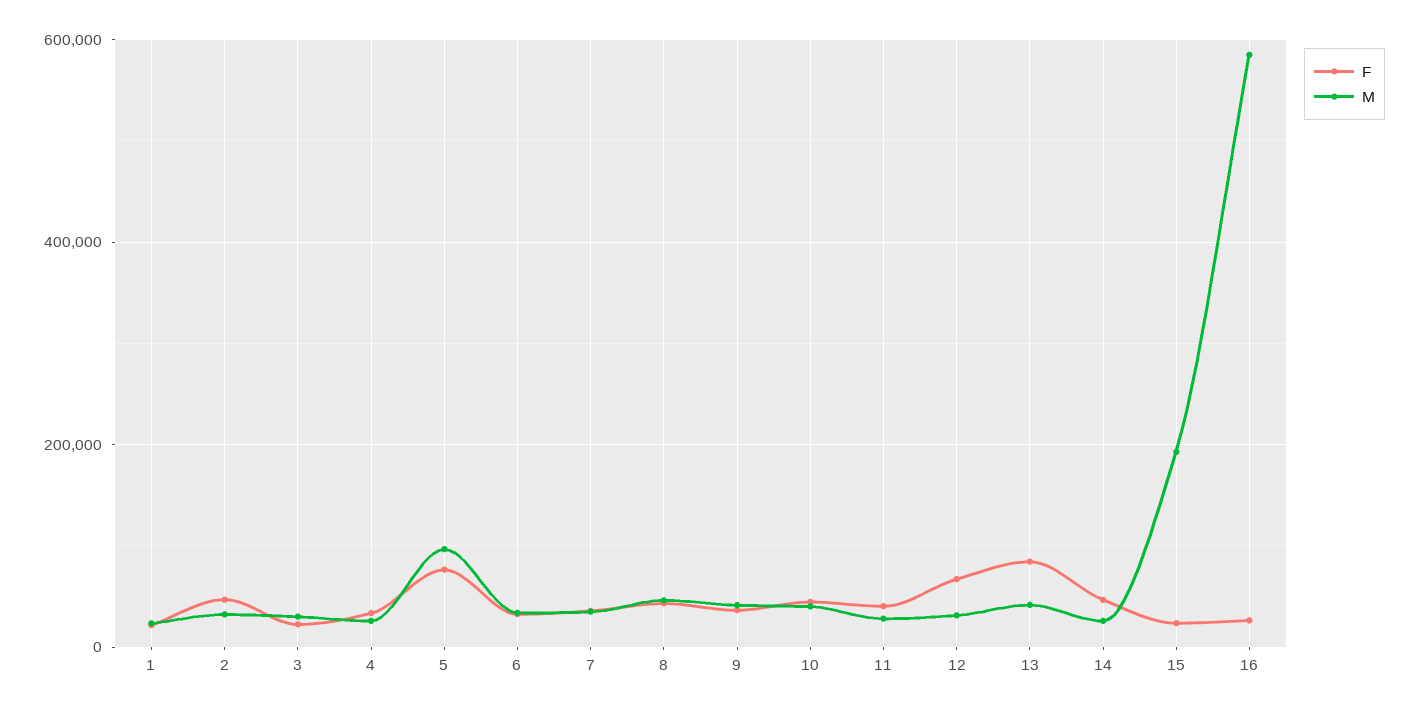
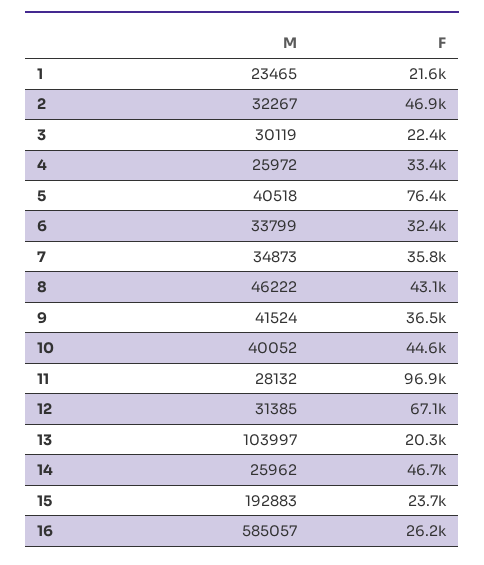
  {
    "F": {
      "1": 21600,
      "2": 46900,
      "3": 22400,
      "4": 33400,
      "5": 76400,
      "6": 32400,
      "7": 35800,
      "8": 43100,
      "9": 36500,
      "10": 44600,
-     "11": 40000,
+     "11": 96900,
      "12": 67100,
-     "13": 80000,
+     "13": 20300,
      "14": 46700,
      "15": 23700,
      "16": 26200
    },
    "M": {
      "1": 23465,
      "2": 32267,
      "3": 30119,
      "4": 25972,
-     "5": 100000,
+     "5": 40518,
      "6": 33799,
      "7": 34873,
      "8": 46222,
      "9": 41524,
      "10": 40052,
      "11": 28132,
      "12": 31385,
-     "13": 40000,
+     "13": 103997,
      "14": 25962,
      "15": 192883,
      "16": 585057
    }
  }

